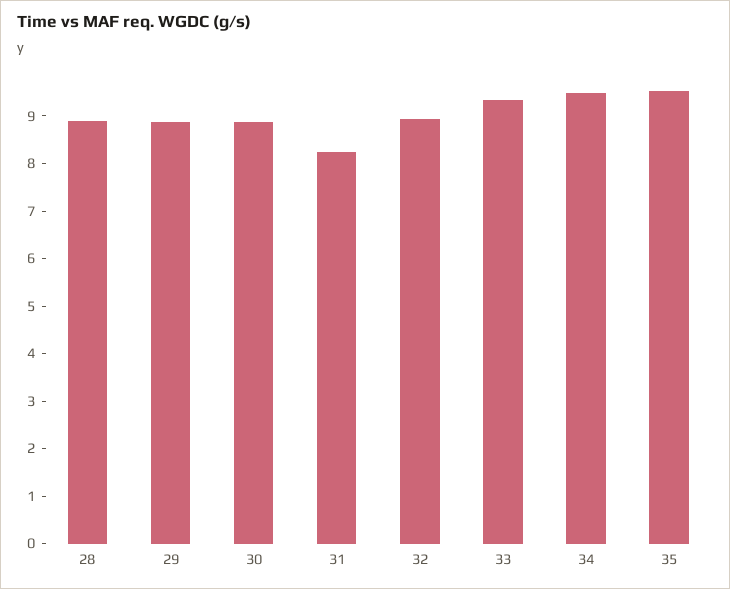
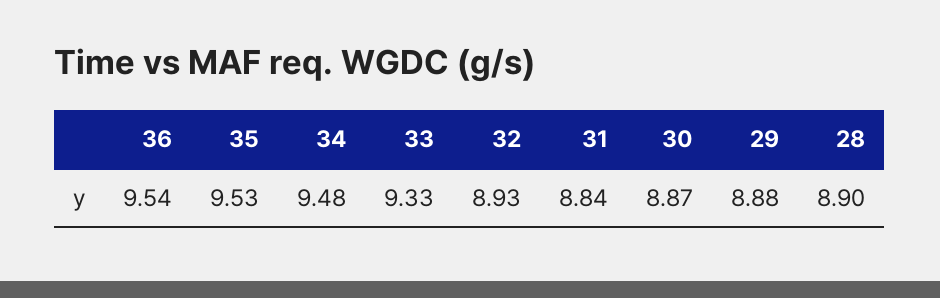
  {
    "28": 8.9,
    "29": 8.88,
    "30": 8.87,
-   "31": 8.2,
+   "31": 8.84,
    "32": 8.93,
    "33": 9.33,
    "34": 9.48,
-   "35": 9.53
+   "35": 9.53,
+   "36": 9.54
  }

